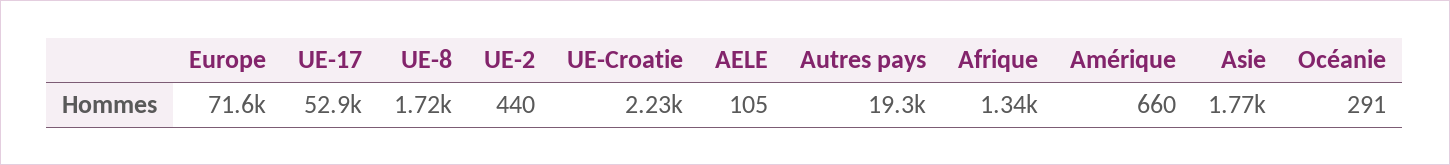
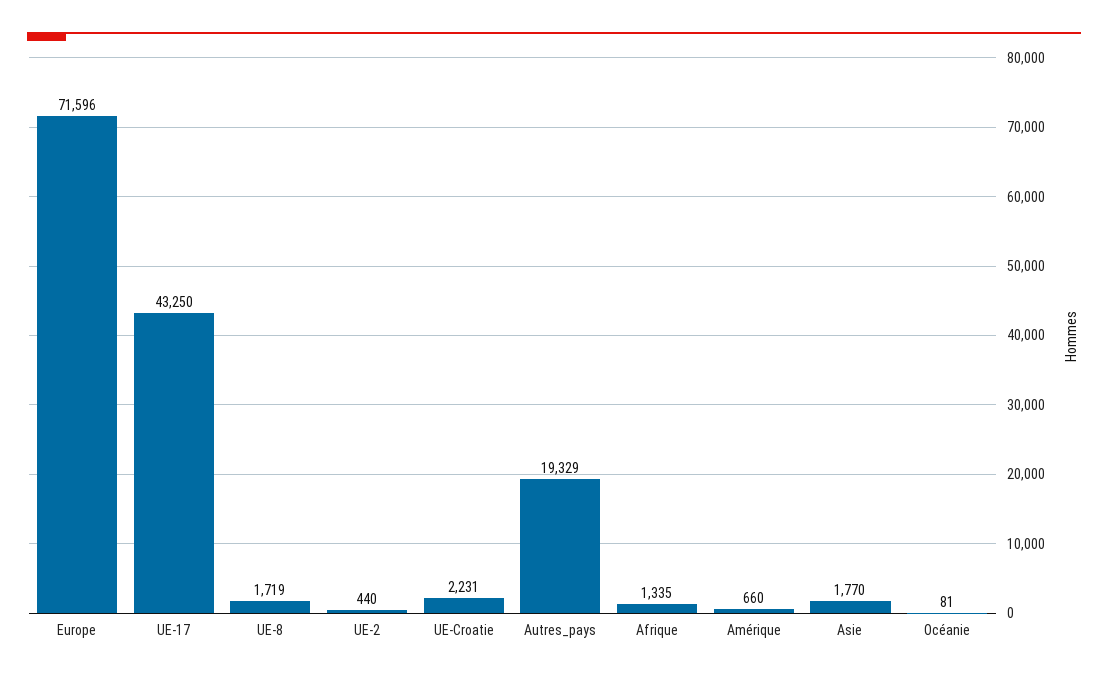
  {
    "Europe": 71596,
-   "UE-17": 52900,
+   "UE-17": 43250,
    "UE-8": 1719,
    "UE-2": 440,
    "UE-Croatie": 2231,
-   "AELE": 105,
    "Autres pays": 19329,
    "Afrique": 1335,
    "Amérique": 660,
    "Asie": 1770,
-   "Océanie": 291
+   "Océanie": 81
  }

